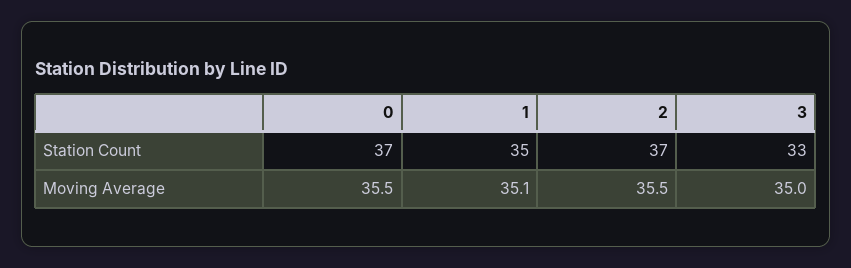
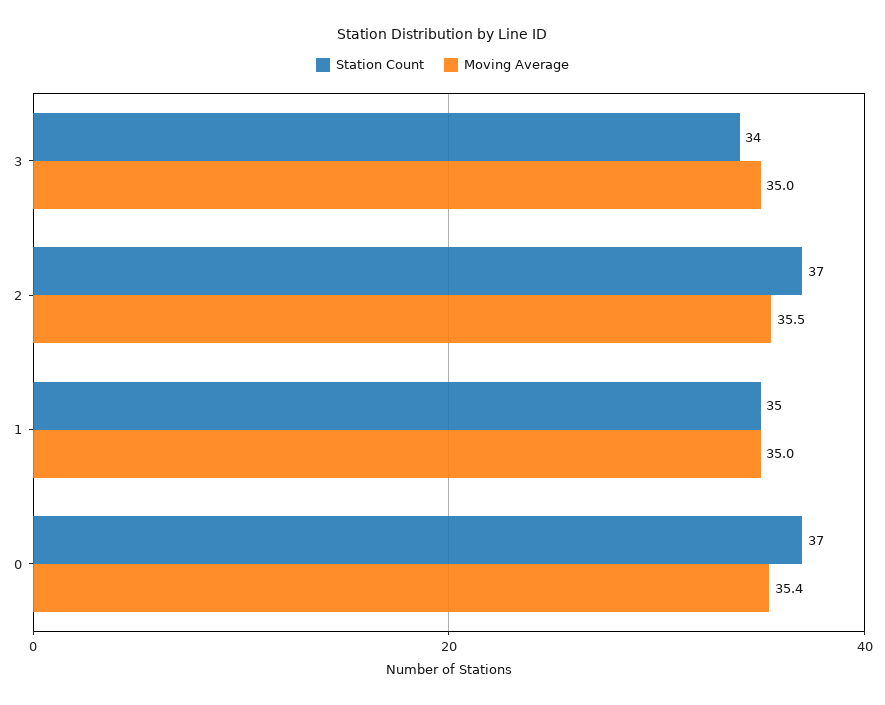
  {
    "Station Count": {
      "0": 37,
      "1": 35,
      "2": 37,
-     "3": 33
+     "3": 34
    },
    "Moving Average": {
-     "0": 35.5,
+     "0": 35.4,
-     "1": 35.1,
+     "1": 35,
      "2": 35.5,
      "3": 35
    }
  }

